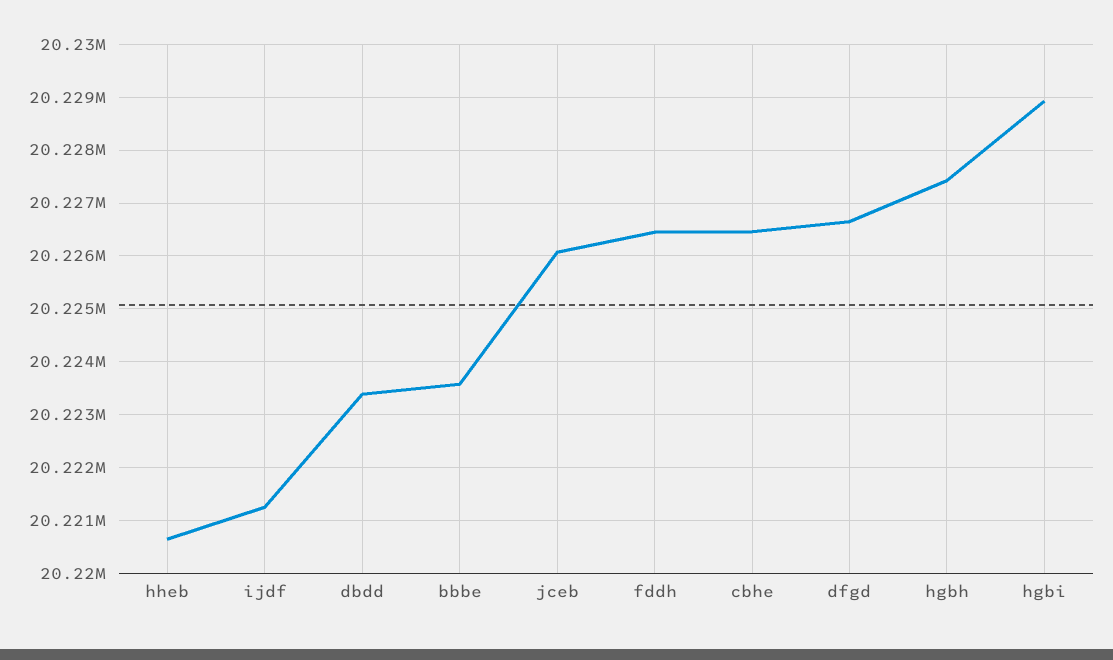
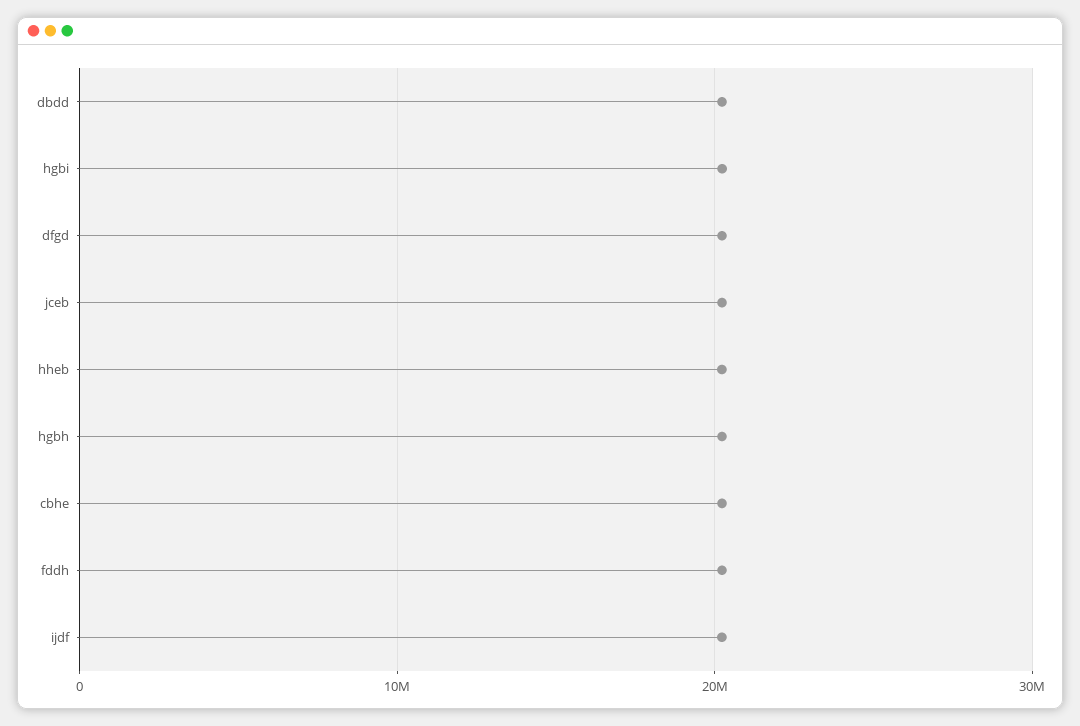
  {
    "hheb": 20220600,
    "ijdf": 20221200,
    "dbdd": 20223400,
-   "bbbe": 20223600,
    "jceb": 20226000,
    "fddh": 20226400,
    "cbhe": 20226400,
    "dfgd": 20226600,
    "hgbh": 20227400,
    "hgbi": 20229000
  }

